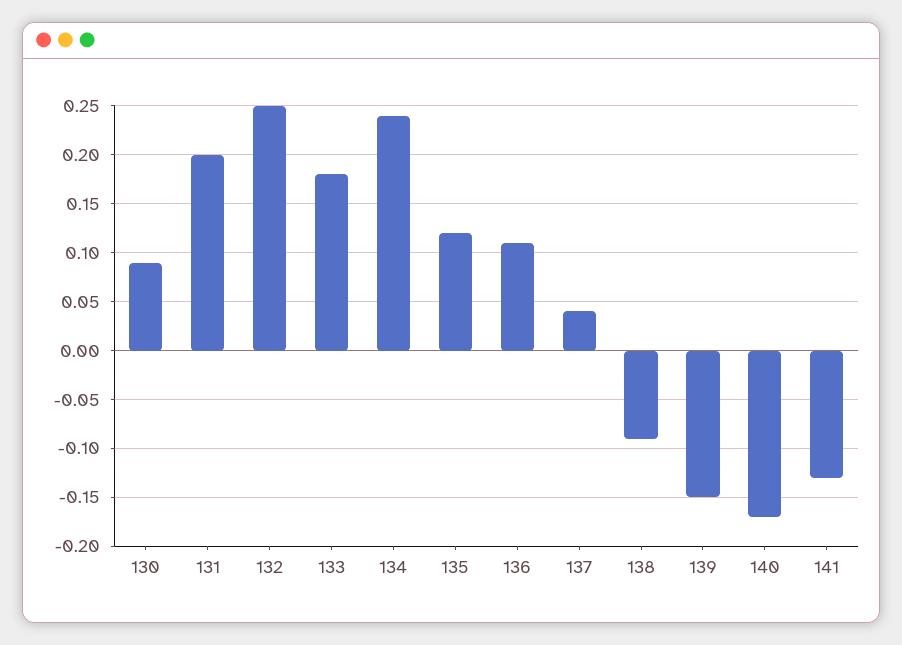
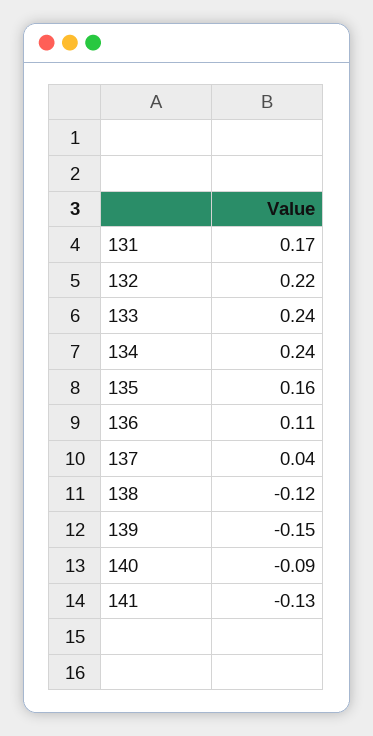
  {
-   "130": 0.09,
-   "131": 0.2,
+   "131": 0.17,
-   "132": 0.25,
+   "132": 0.22,
-   "133": 0.18,
+   "133": 0.24,
    "134": 0.24,
-   "135": 0.12,
+   "135": 0.16,
    "136": 0.11,
    "137": 0.04,
-   "138": -0.09,
+   "138": -0.12,
    "139": -0.15,
-   "140": -0.17,
+   "140": -0.09,
    "141": -0.13
  }

